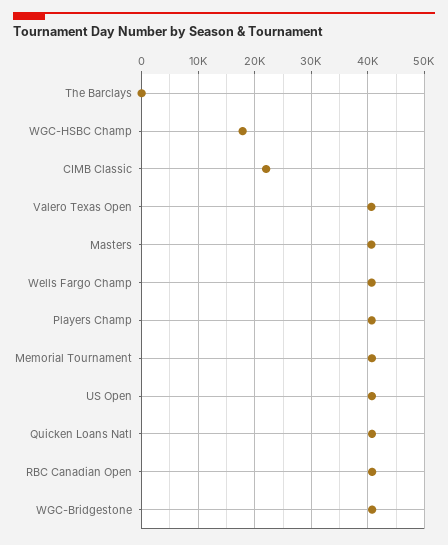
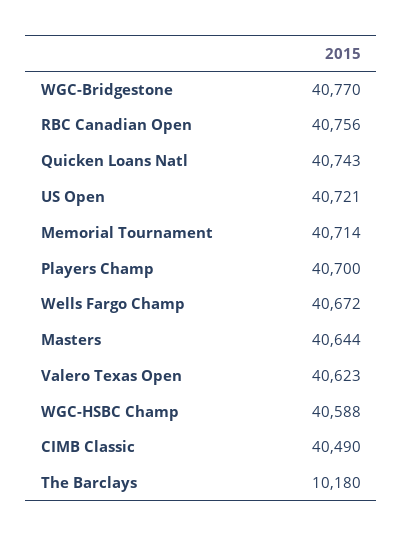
  {
-   "The Barclays": 0,
+   "The Barclays": 10180,
-   "WGC-HSBC Champ": 18000,
+   "WGC-HSBC Champ": 40588,
-   "CIMB Classic": 22000,
+   "CIMB Classic": 40490,
    "Valero Texas Open": 40623,
    "Masters": 40644,
    "Wells Fargo Champ": 40672,
    "Players Champ": 40700,
    "Memorial Tournament": 40714,
    "US Open": 40721,
    "Quicken Loans Natl": 40743,
    "RBC Canadian Open": 40756,
    "WGC-Bridgestone": 40770
  }

